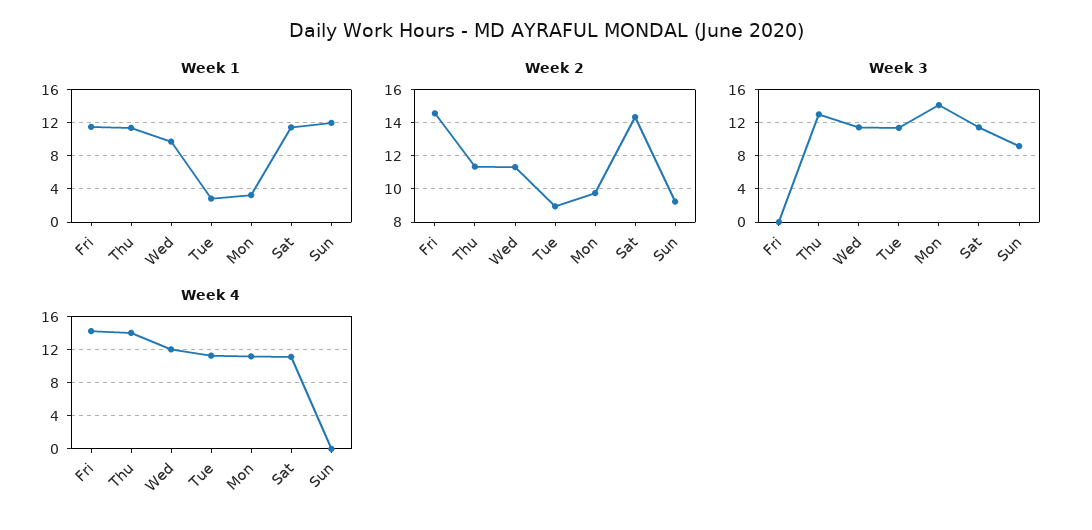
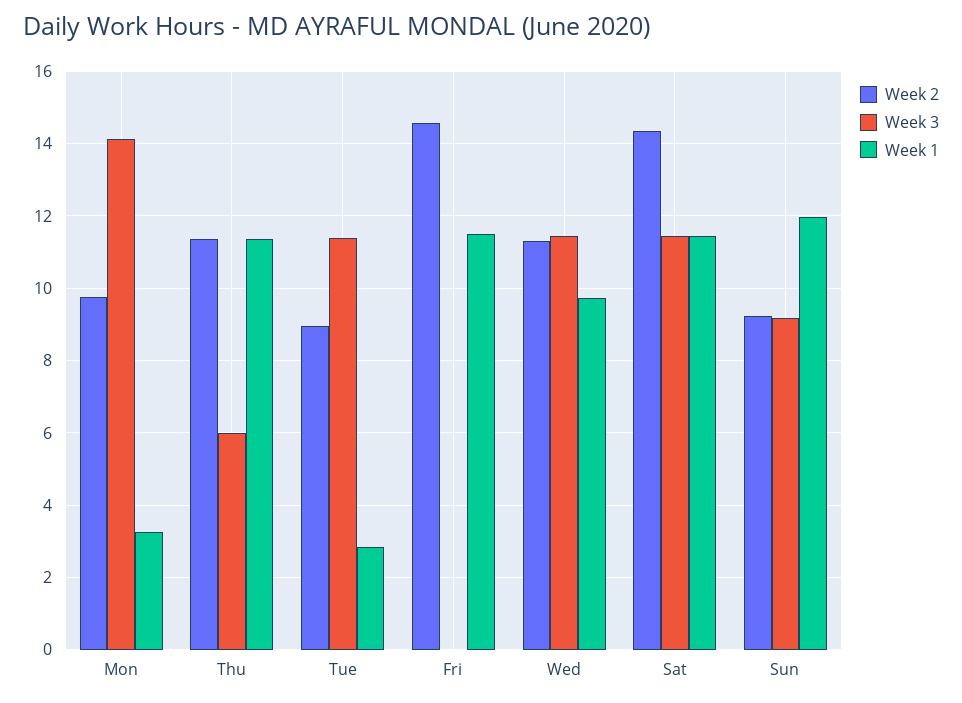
  {
    "Week 1": {
      "Fri": 11.6,
      "Thu": 11.4,
      "Wed": 9.8,
      "Tue": 2.8,
      "Mon": 3.2,
      "Sat": 11.4,
      "Sun": 12
    },
    "Week 2": {
      "Fri": 14.6,
      "Thu": 11.4,
      "Wed": 11.4,
      "Tue": 9,
      "Mon": 9.8,
      "Sat": 14.4,
      "Sun": 9.2
    },
    "Week 3": {
      "Fri": 0,
-     "Thu": 13,
+     "Thu": 6,
      "Wed": 11.4,
      "Tue": 11.4,
      "Mon": 14.2,
      "Sat": 11.4,
      "Sun": 9.2
-   },
+   }
-   "Week 4": {
-     "Fri": 14,
-     "Thu": 14,
-     "Wed": 12,
-     "Tue": 11,
-     "Mon": 11,
-     "Sat": 11,
-     "Sun": 0
-   }
  }

